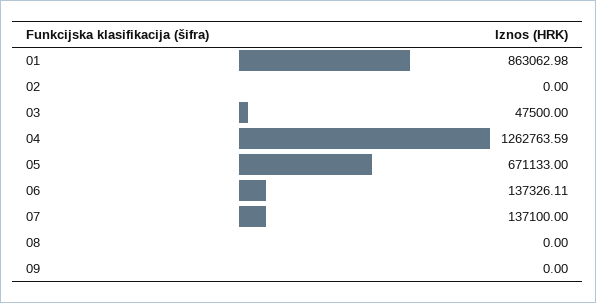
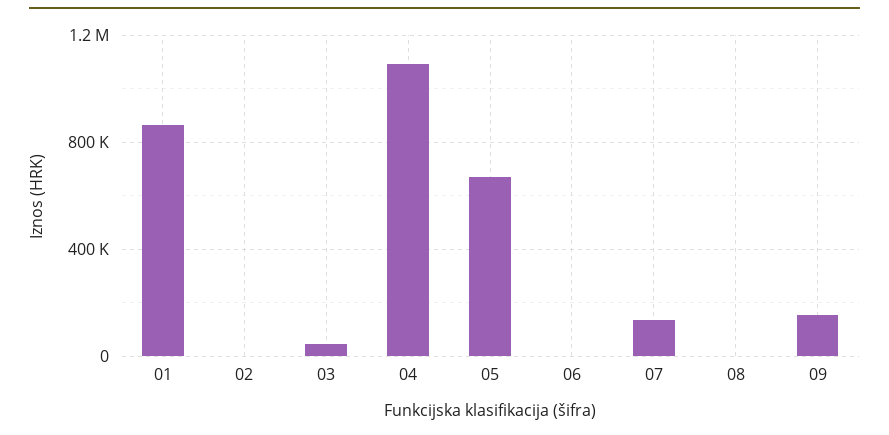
  {
    "01": 863062.98,
    "02": 0,
    "03": 47500,
-   "04": 1262763.59,
+   "04": 1100000,
    "05": 671133,
-   "06": 137326.11,
+   "06": 0,
    "07": 137100,
    "08": 0,
-   "09": 0
+   "09": 150000
  }

